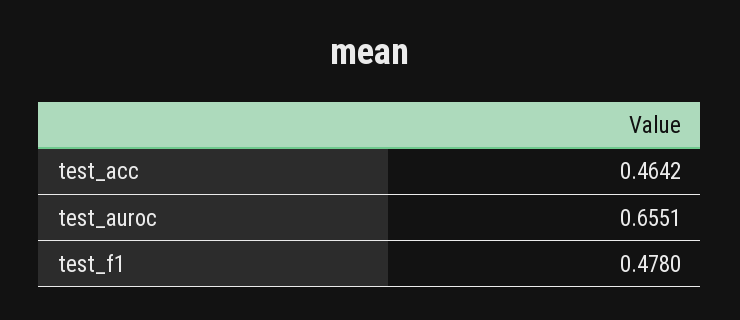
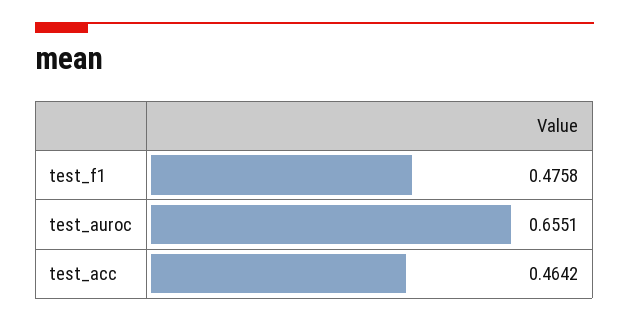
  {
    "test_acc": 0.4642,
    "test_auroc": 0.6551,
-   "test_f1": 0.478
+   "test_f1": 0.4758
  }

